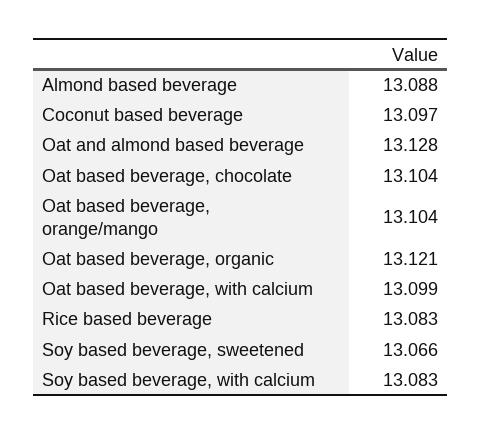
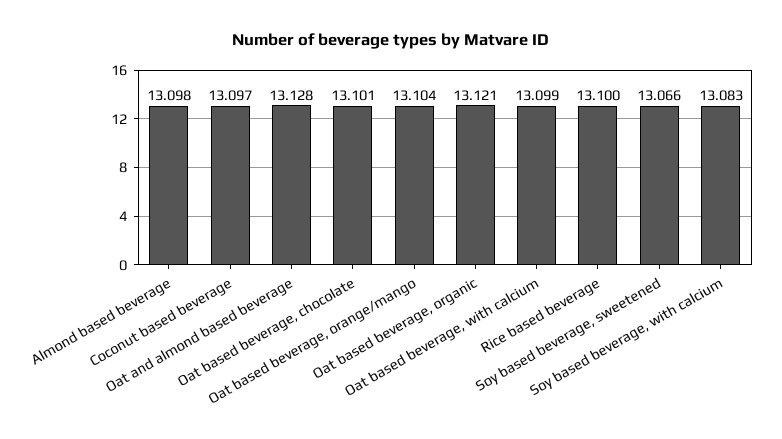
  {
-   "Almond based beverage": 13.088,
+   "Almond based beverage": 13.098,
    "Coconut based beverage": 13.097,
    "Oat and almond based beverage": 13.128,
-   "Oat based beverage, chocolate": 13.104,
+   "Oat based beverage, chocolate": 13.101,
    "Oat based beverage, orange/mango": 13.104,
    "Oat based beverage, organic": 13.121,
    "Oat based beverage, with calcium": 13.099,
-   "Rice based beverage": 13.083,
+   "Rice based beverage": 13.1,
    "Soy based beverage, sweetened": 13.066,
    "Soy based beverage, with calcium": 13.083
  }

